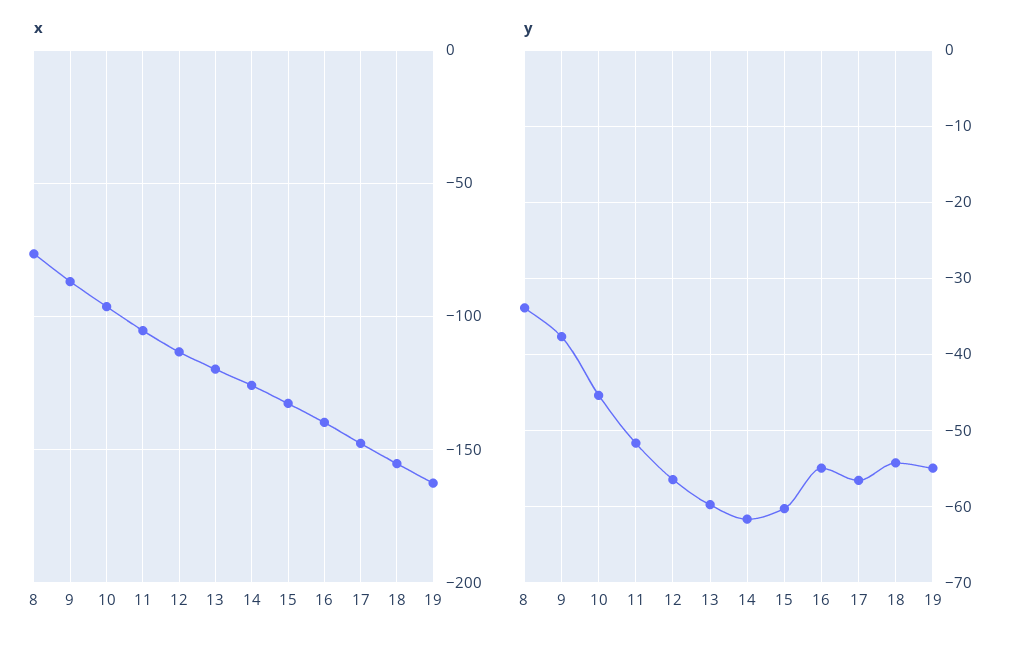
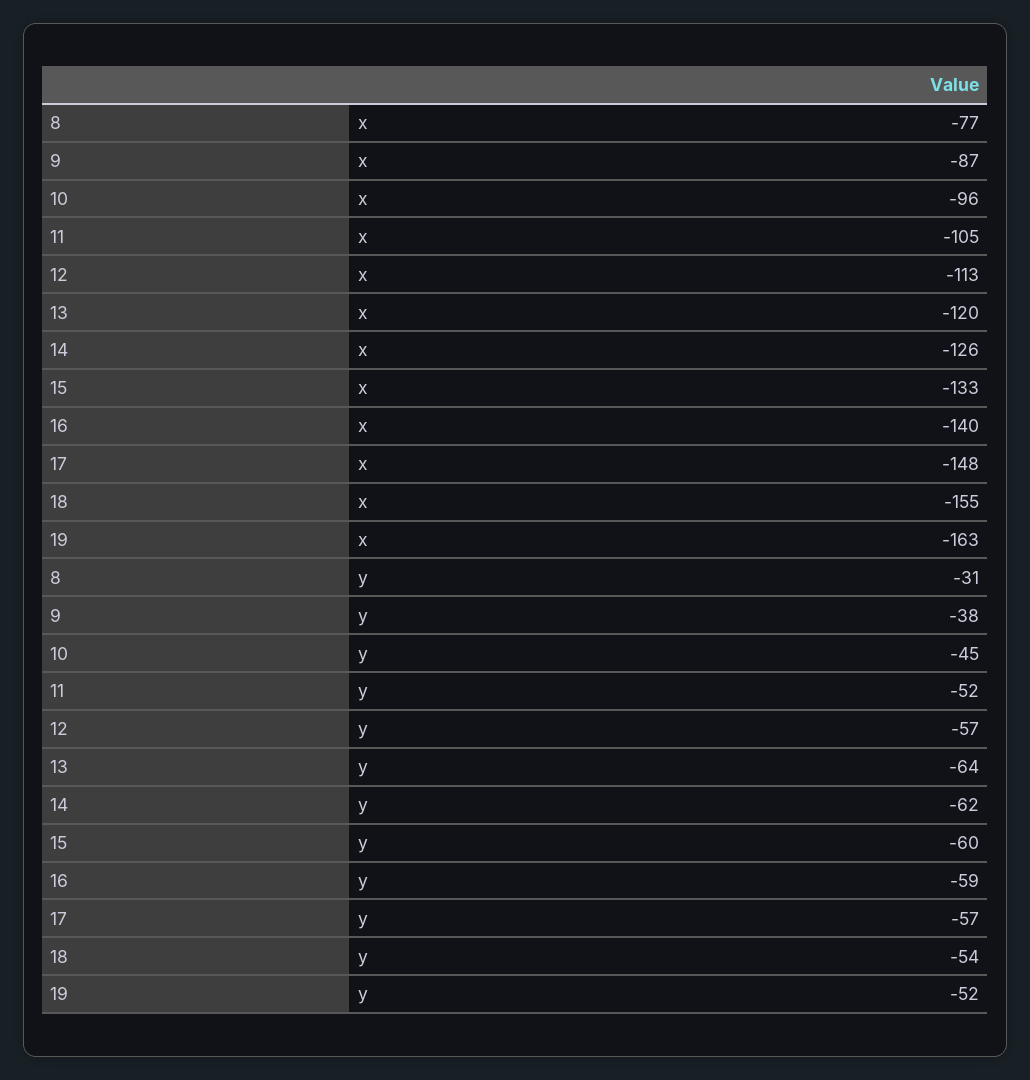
  {
    "x": {
      "8": -77,
      "9": -87,
      "10": -96,
      "11": -105,
      "12": -113,
      "13": -120,
      "14": -126,
      "15": -133,
      "16": -140,
      "17": -148,
      "18": -155,
      "19": -163
    },
    "y": {
-     "8": -34,
+     "8": -31,
      "9": -38,
      "10": -45,
      "11": -52,
      "12": -57,
-     "13": -60,
+     "13": -64,
      "14": -62,
      "15": -60,
-     "16": -55,
+     "16": -59,
      "17": -57,
      "18": -54,
-     "19": -55
+     "19": -52
    }
  }

